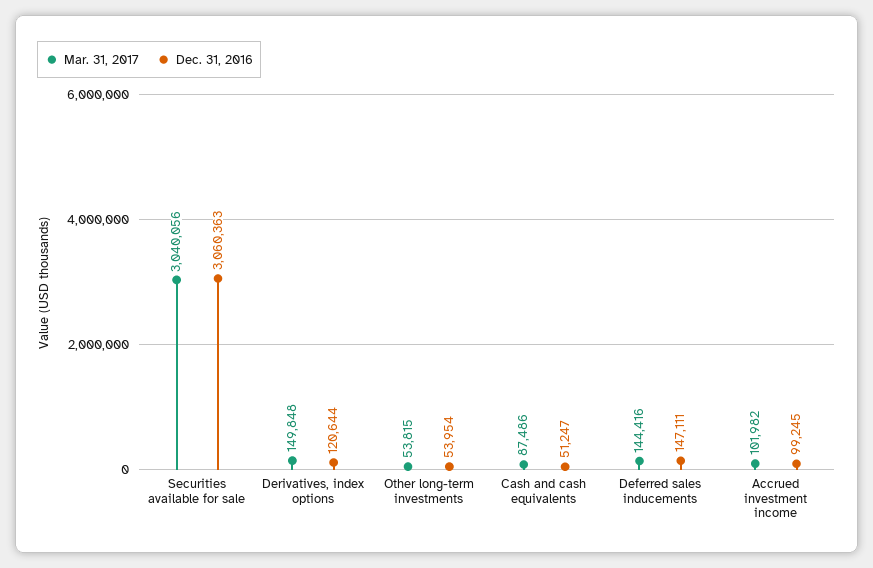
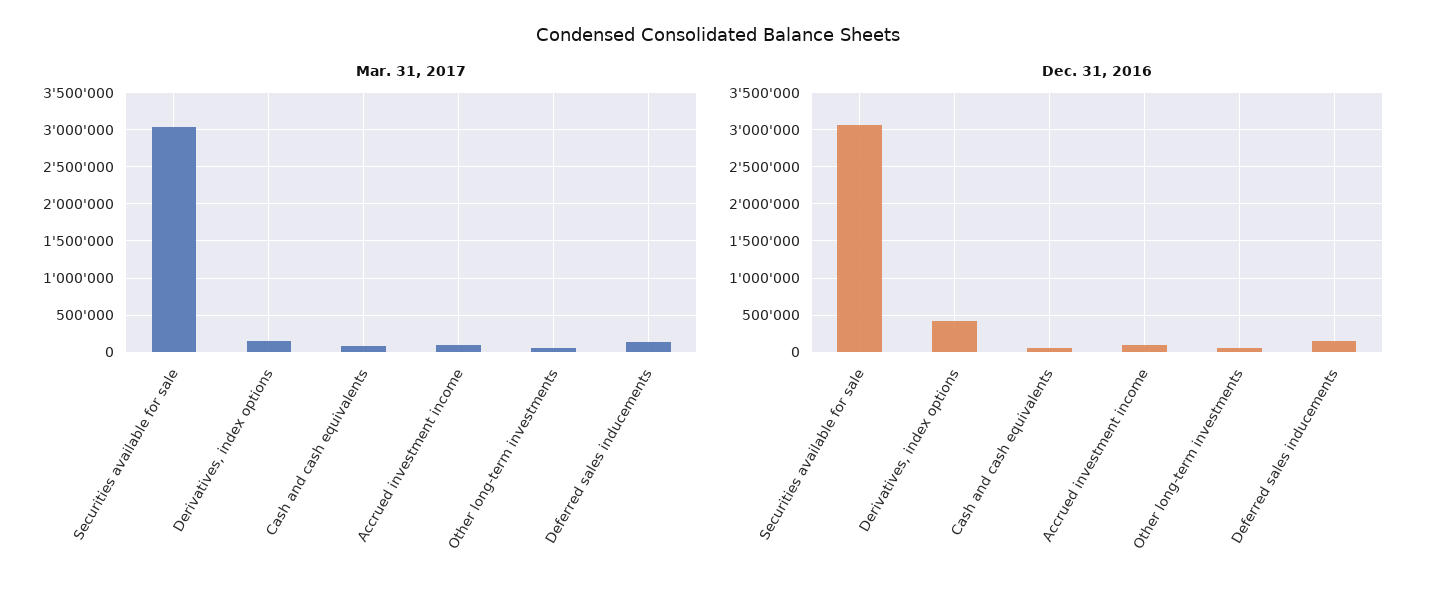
  {
    "Mar. 31, 2017": {
      "Securities available for sale": 3040056,
      "Derivatives, index options": 149848,
      "Other long-term investments": 53815,
      "Cash and cash equivalents": 87486,
      "Deferred sales inducements": 144416,
      "Accrued investment income": 101982
    },
    "Dec. 31, 2016": {
      "Securities available for sale": 3060363,
-     "Derivatives, index options": 120644,
+     "Derivatives, index options": 400000,
      "Other long-term investments": 53954,
      "Cash and cash equivalents": 51247,
      "Deferred sales inducements": 147111,
      "Accrued investment income": 99245
    }
  }

